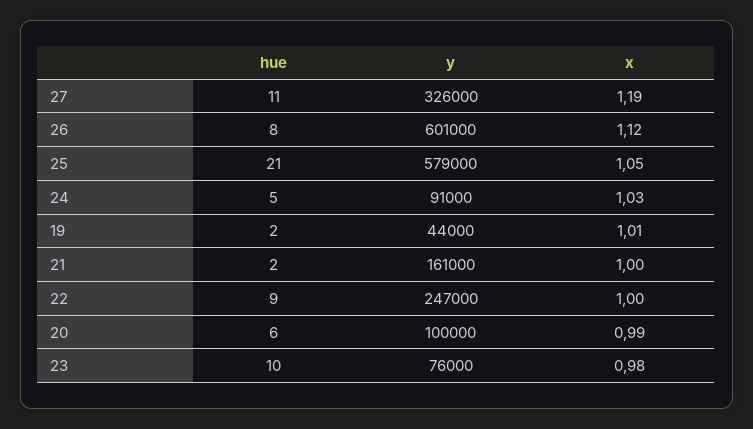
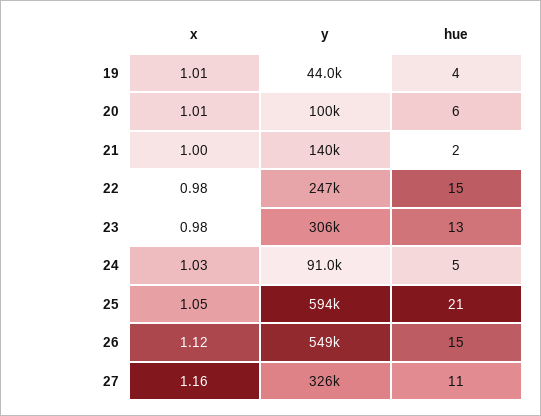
  {
    "hue": {
      "27": 11,
-     "26": 8,
+     "26": 15,
      "25": 21,
      "24": 5,
-     "19": 2,
+     "19": 4,
      "21": 2,
-     "22": 9,
+     "22": 15,
      "20": 6,
-     "23": 10
+     "23": 13
    },
    "y": {
      "27": 326000,
-     "26": 601000,
+     "26": 549000,
-     "25": 579000,
+     "25": 594000,
      "24": 91000,
      "19": 44000,
-     "21": 161000,
+     "21": 140000,
      "22": 247000,
      "20": 100000,
-     "23": 76000
+     "23": 306000
    },
    "x": {
-     "27": 1.19,
+     "27": 1.16,
      "26": 1.12,
      "25": 1.05,
      "24": 1.03,
      "19": 1.01,
      "21": 1,
-     "22": 1,
+     "22": 0.98,
-     "20": 0.99,
+     "20": 1.01,
      "23": 0.98
    }
  }

